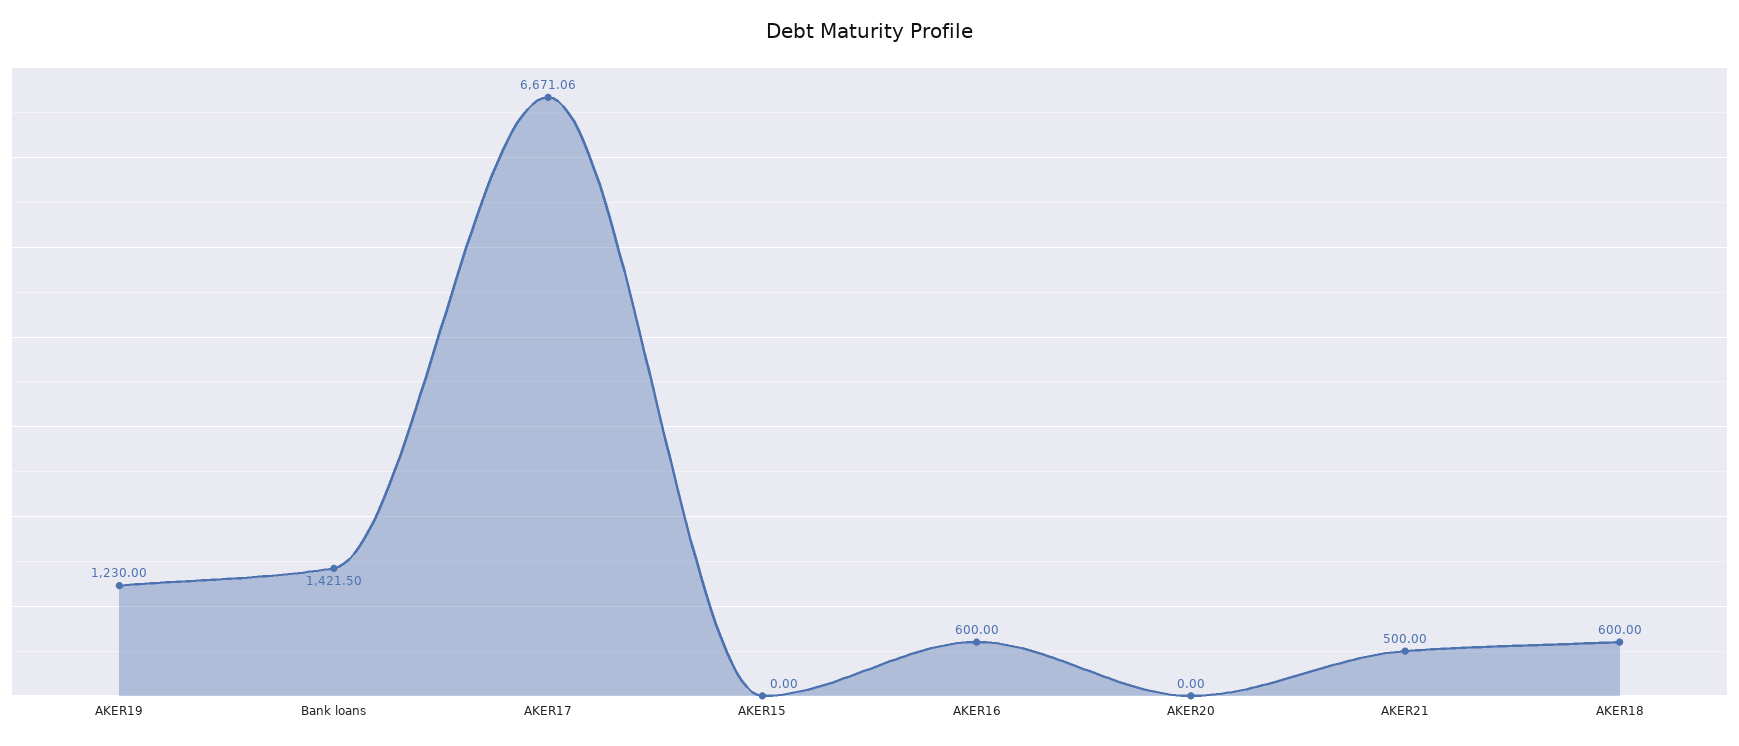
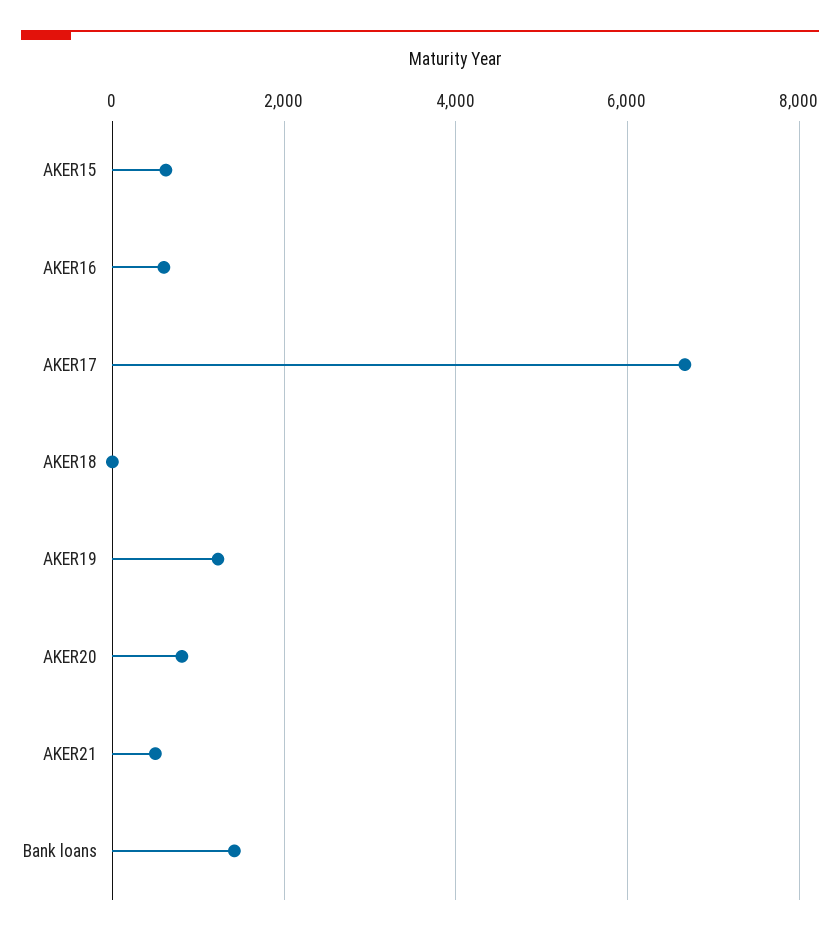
  {
    "AKER19": 1230,
    "Bank loans": 1421.5,
    "AKER17": 6671.06,
-   "AKER15": 0,
+   "AKER15": 600,
    "AKER16": 600,
-   "AKER20": 0,
+   "AKER20": 800,
    "AKER21": 500,
-   "AKER18": 600
+   "AKER18": 0
  }

